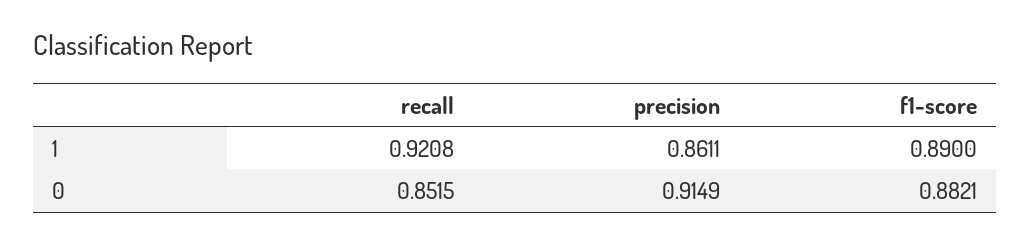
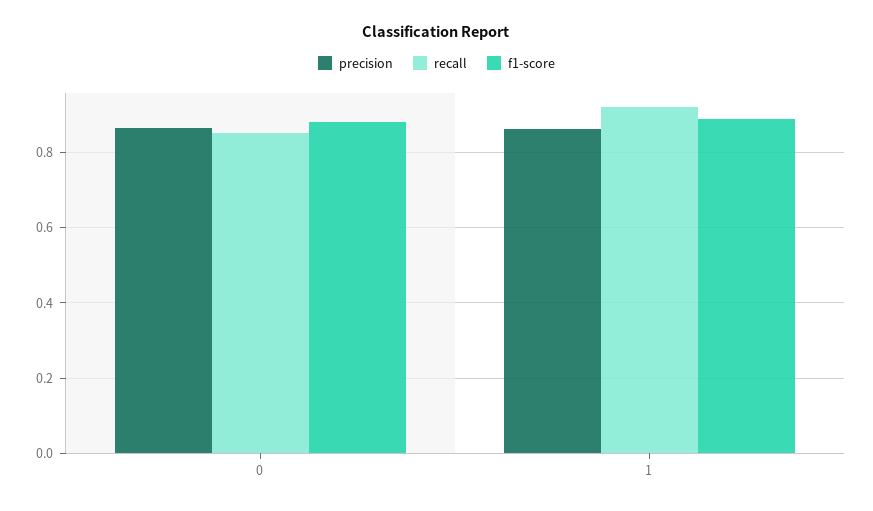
  {
    "recall": {
      "1": 0.9208,
      "0": 0.8515
    },
    "precision": {
      "1": 0.8611,
-     "0": 0.9149
+     "0": 0.86
    },
    "f1-score": {
      "1": 0.89,
      "0": 0.8821
    }
  }

